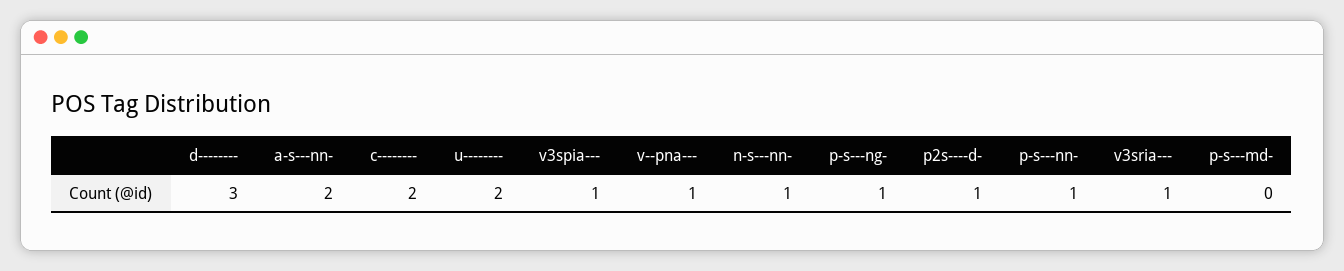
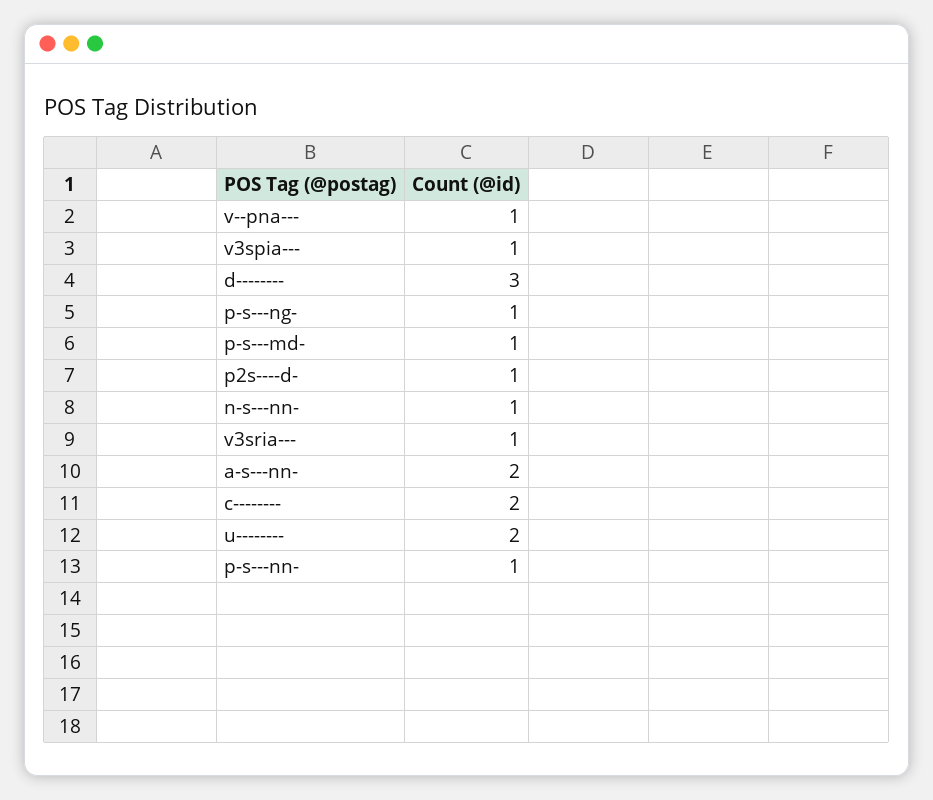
  {
    "d--------": 3,
    "a-s---nn-": 2,
    "c--------": 2,
    "u--------": 2,
    "v3spia---": 1,
    "v--pna---": 1,
    "n-s---nn-": 1,
    "p-s---ng-": 1,
    "p2s----d-": 1,
    "p-s---nn-": 1,
    "v3sria---": 1,
-   "p-s---md-": 0
+   "p-s---md-": 1
  }

